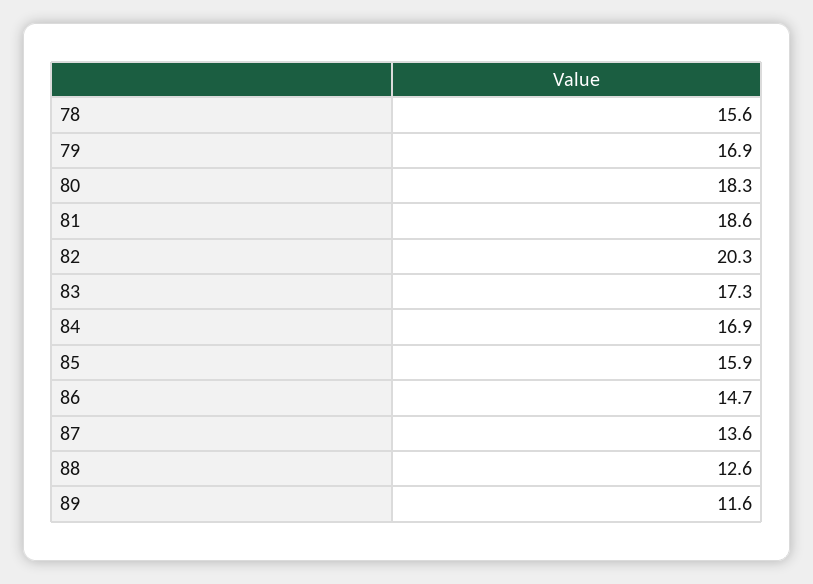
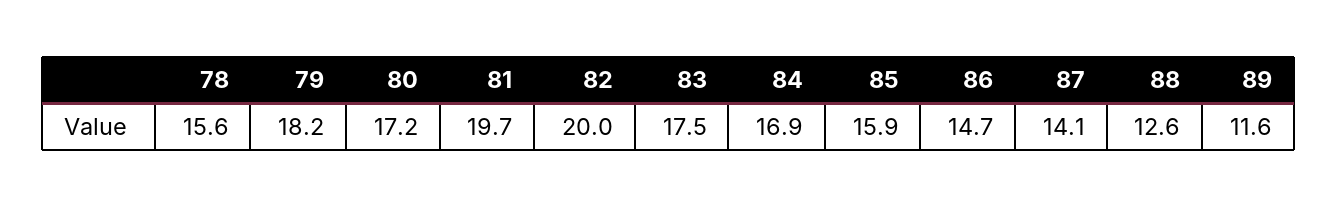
  {
    "78": 15.6,
-   "79": 16.9,
+   "79": 18.2,
-   "80": 18.3,
+   "80": 17.2,
-   "81": 18.6,
+   "81": 19.7,
-   "82": 20.3,
+   "82": 20,
-   "83": 17.3,
+   "83": 17.5,
    "84": 16.9,
    "85": 15.9,
    "86": 14.7,
-   "87": 13.6,
+   "87": 14.1,
    "88": 12.6,
    "89": 11.6
  }

